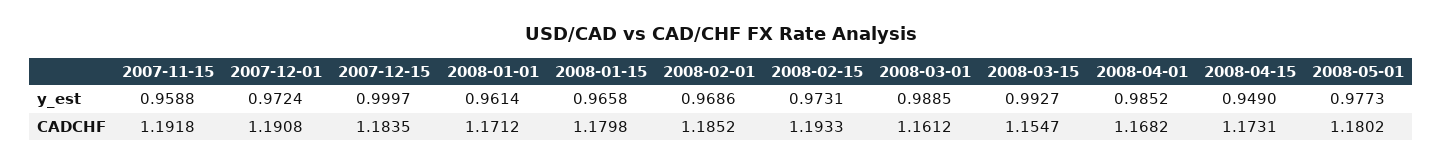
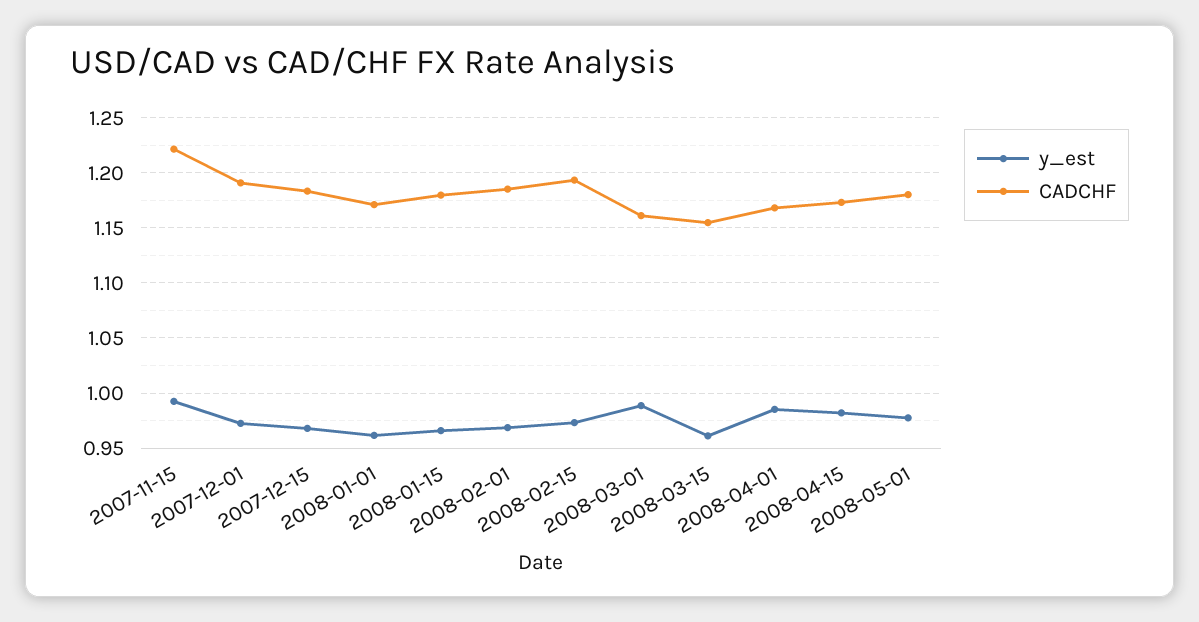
  {
    "y_est": {
-     "2007-11-15": 0.9588,
+     "2007-11-15": 0.99,
      "2007-12-01": 0.9724,
-     "2007-12-15": 0.9997,
+     "2007-12-15": 0.97,
      "2008-01-01": 0.9614,
      "2008-01-15": 0.9658,
      "2008-02-01": 0.9686,
      "2008-02-15": 0.9731,
      "2008-03-01": 0.9885,
-     "2008-03-15": 0.9927,
+     "2008-03-15": 0.96,
      "2008-04-01": 0.9852,
-     "2008-04-15": 0.949,
+     "2008-04-15": 0.98,
      "2008-05-01": 0.9773
    },
    "CADCHF": {
-     "2007-11-15": 1.1918,
+     "2007-11-15": 1.22,
      "2007-12-01": 1.1908,
      "2007-12-15": 1.1835,
      "2008-01-01": 1.1712,
      "2008-01-15": 1.1798,
      "2008-02-01": 1.1852,
      "2008-02-15": 1.1933,
      "2008-03-01": 1.1612,
      "2008-03-15": 1.1547,
      "2008-04-01": 1.1682,
      "2008-04-15": 1.1731,
      "2008-05-01": 1.1802
    }
  }

